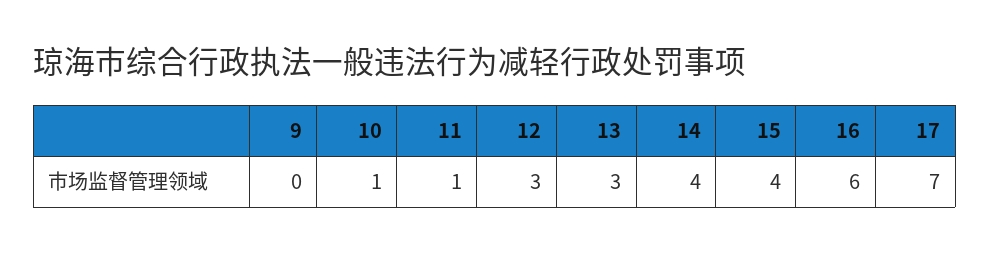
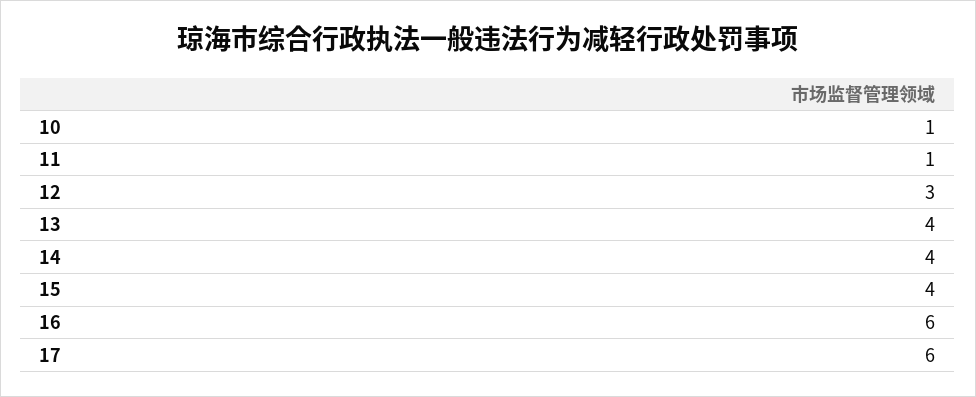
  {
-   "9": 0,
    "10": 1,
    "11": 1,
    "12": 3,
-   "13": 3,
+   "13": 4,
    "14": 4,
    "15": 4,
    "16": 6,
-   "17": 7
+   "17": 6
  }

